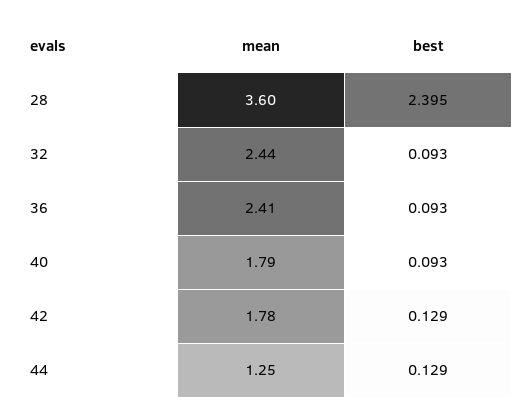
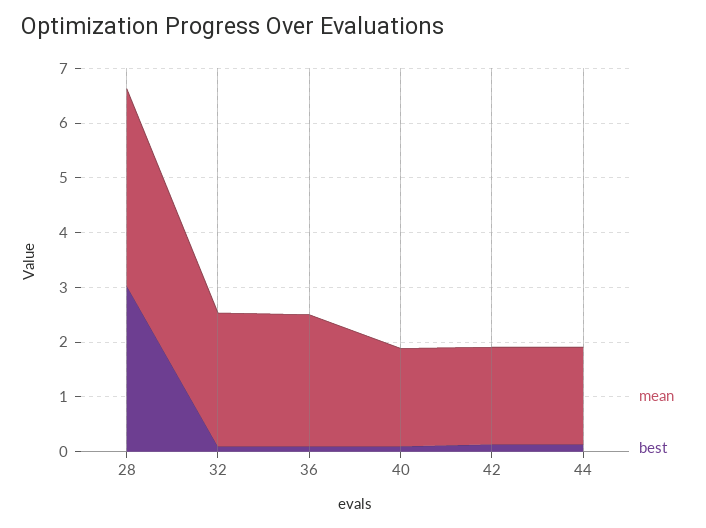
  {
    "mean": {
      "28": 3.6,
      "32": 2.44,
      "36": 2.41,
      "40": 1.79,
      "42": 1.78,
-     "44": 1.25
+     "44": 1.8
    },
    "best": {
-     "28": 2.395,
+     "28": 3,
      "32": 0.093,
      "36": 0.093,
      "40": 0.093,
      "42": 0.129,
      "44": 0.129
    }
  }

